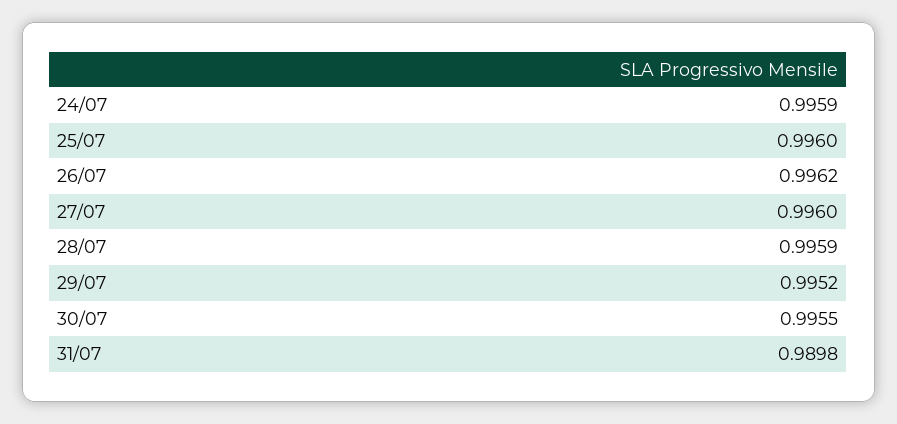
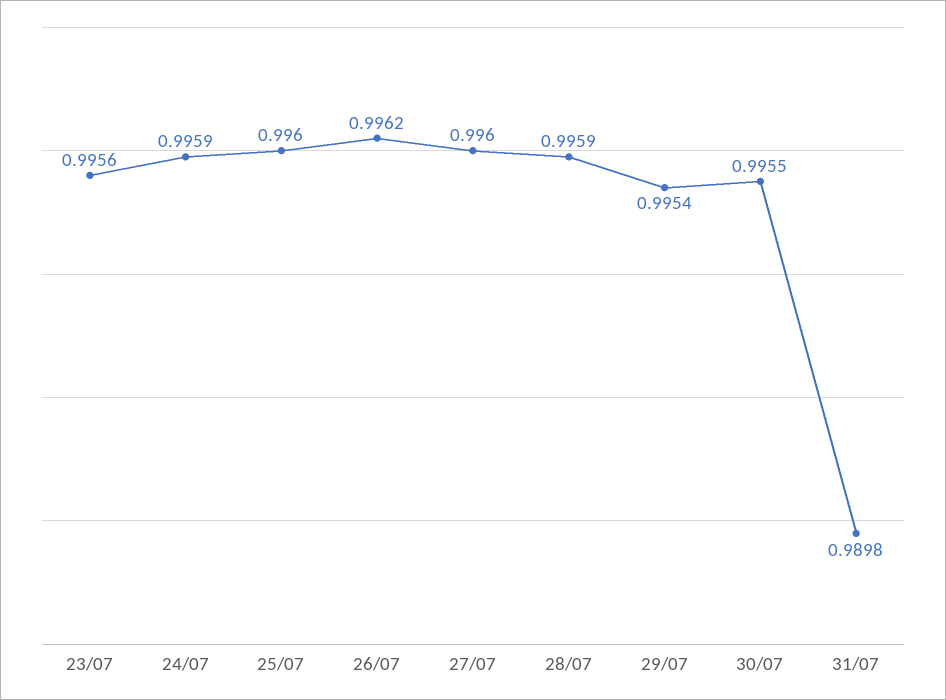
  {
    "24/07": 0.9959,
    "25/07": 0.996,
    "26/07": 0.9962,
    "27/07": 0.996,
    "28/07": 0.9959,
-   "29/07": 0.9952,
+   "29/07": 0.9954,
    "30/07": 0.9955,
-   "31/07": 0.9898
+   "31/07": 0.9898,
+   "23/07": 0.9956
  }

